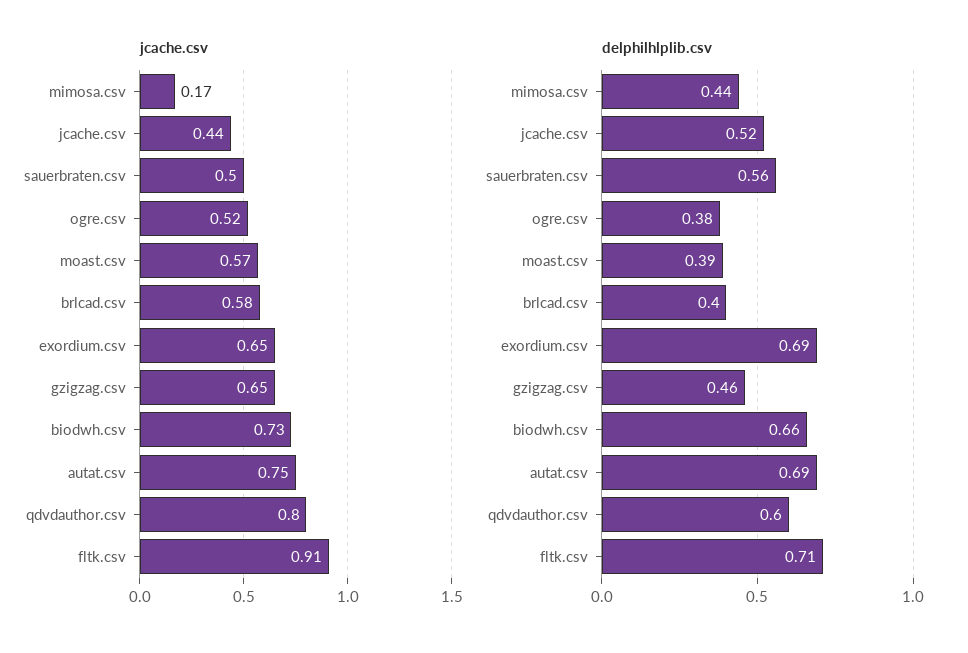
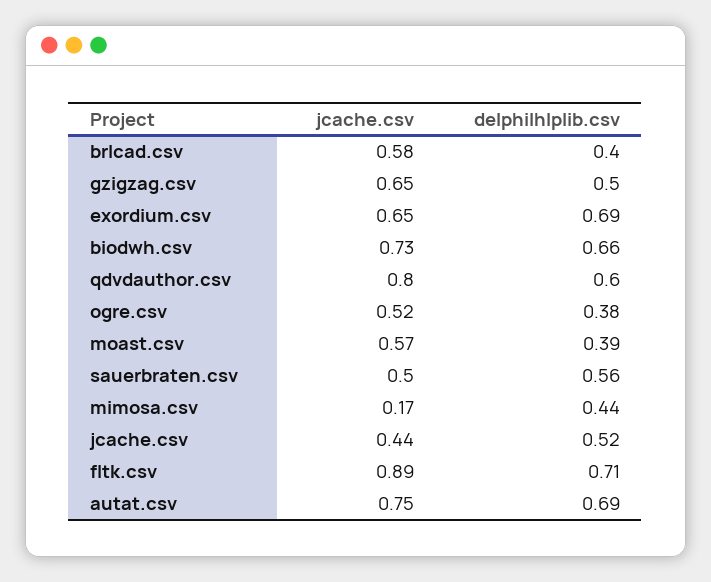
  {
    "jcache.csv": {
      "mimosa.csv": 0.17,
      "jcache.csv": 0.44,
      "sauerbraten.csv": 0.5,
      "ogre.csv": 0.52,
      "moast.csv": 0.57,
      "brlcad.csv": 0.58,
      "exordium.csv": 0.65,
      "gzigzag.csv": 0.65,
      "biodwh.csv": 0.73,
      "autat.csv": 0.75,
      "qdvdauthor.csv": 0.8,
-     "fltk.csv": 0.91
+     "fltk.csv": 0.89
    },
    "delphilhlplib.csv": {
      "mimosa.csv": 0.44,
      "jcache.csv": 0.52,
      "sauerbraten.csv": 0.56,
      "ogre.csv": 0.38,
      "moast.csv": 0.39,
      "brlcad.csv": 0.4,
      "exordium.csv": 0.69,
-     "gzigzag.csv": 0.46,
+     "gzigzag.csv": 0.5,
      "biodwh.csv": 0.66,
      "autat.csv": 0.69,
      "qdvdauthor.csv": 0.6,
      "fltk.csv": 0.71
    }
  }

